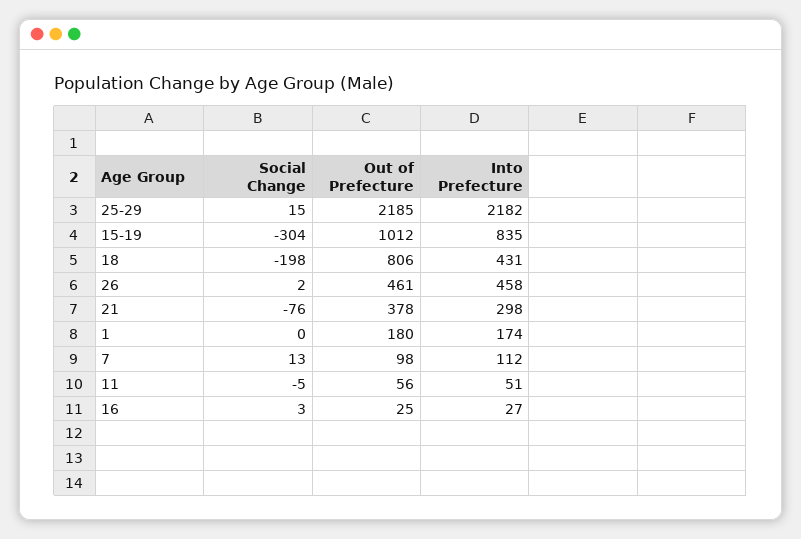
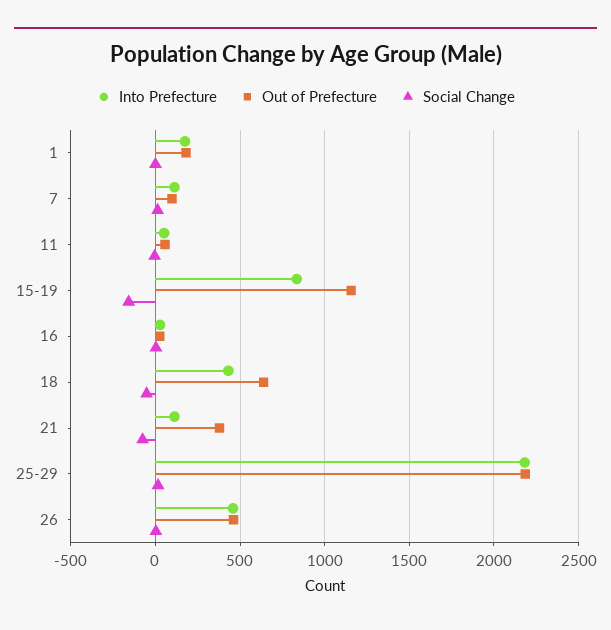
  {
    "Social Change": {
      "25-29": 15,
-     "15-19": -304,
+     "15-19": -150,
-     "18": -198,
+     "18": -50,
      "26": 2,
      "21": -76,
      "1": 0,
      "7": 13,
      "11": -5,
      "16": 3
    },
    "Out of Prefecture": {
      "25-29": 2185,
-     "15-19": 1012,
+     "15-19": 1150,
-     "18": 806,
+     "18": 650,
      "26": 461,
      "21": 378,
      "1": 180,
      "7": 98,
      "11": 56,
      "16": 25
    },
    "Into Prefecture": {
      "25-29": 2182,
      "15-19": 835,
      "18": 431,
      "26": 458,
-     "21": 298,
+     "21": 100,
      "1": 174,
      "7": 112,
      "11": 51,
      "16": 27
    }
  }

